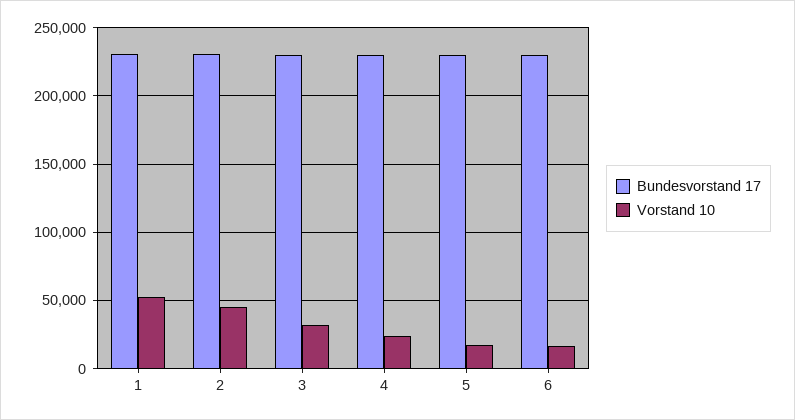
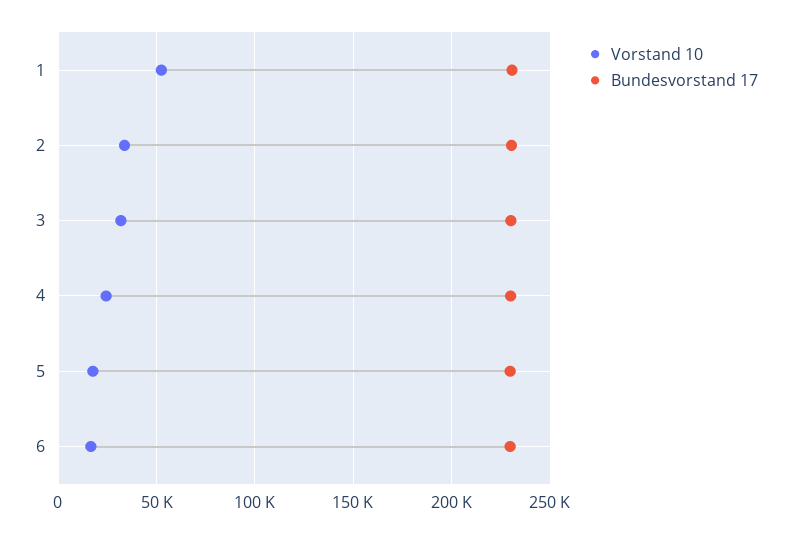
  {
    "Bundesvorstand 17": {
      "1": 230000,
      "2": 230000,
      "3": 230000,
      "4": 230000,
      "5": 230000,
      "6": 230000
    },
    "Vorstand 10": {
      "1": 50000,
-     "2": 45000,
+     "2": 35000,
      "3": 30000,
      "4": 25000,
      "5": 20000,
      "6": 15000
    }
  }

